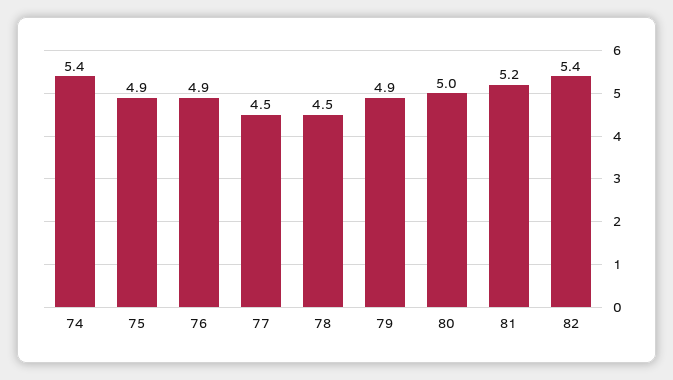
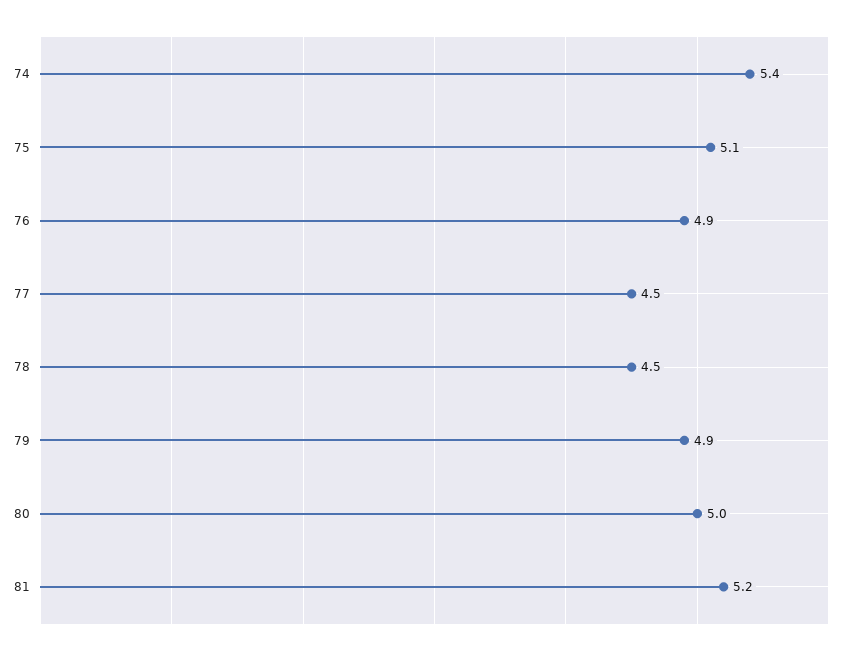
  {
    "74": 5.4,
-   "75": 4.9,
+   "75": 5.1,
    "76": 4.9,
    "77": 4.5,
    "78": 4.5,
    "79": 4.9,
    "80": 5,
-   "81": 5.2,
+   "81": 5.2
-   "82": 5.4
  }

